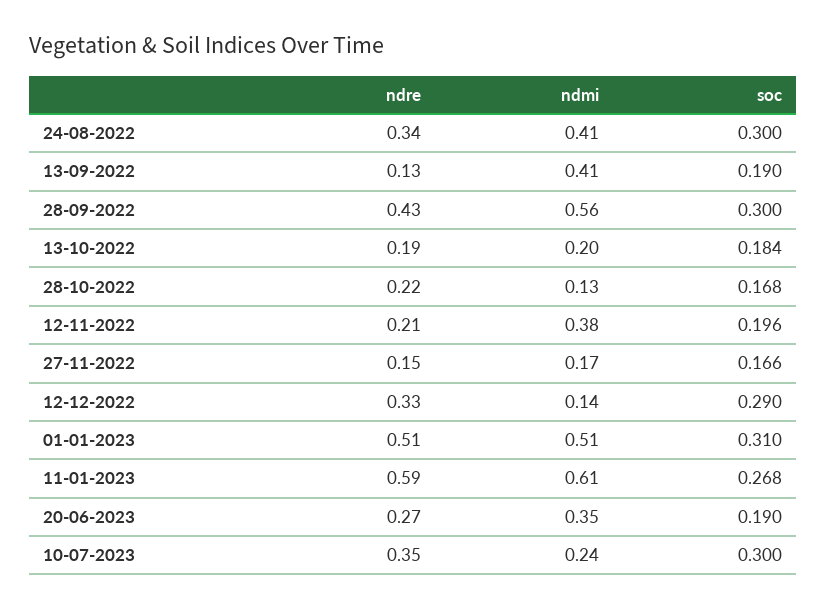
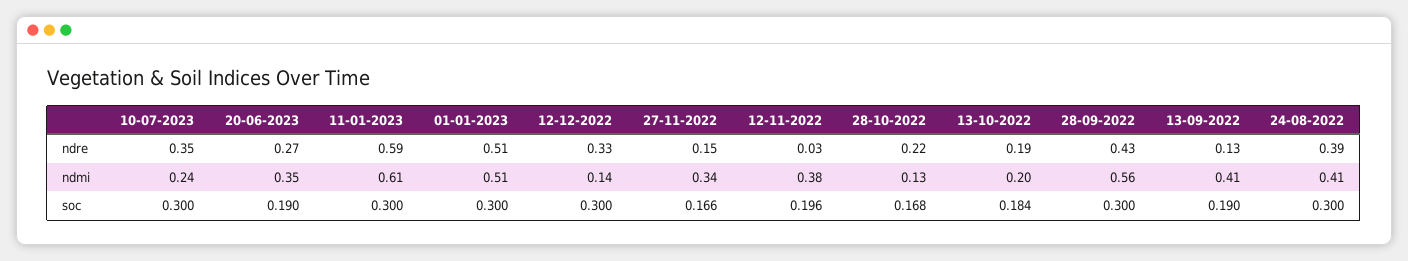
  {
    "ndre": {
-     "24-08-2022": 0.34,
+     "24-08-2022": 0.39,
      "13-09-2022": 0.13,
      "28-09-2022": 0.43,
      "13-10-2022": 0.19,
      "28-10-2022": 0.22,
-     "12-11-2022": 0.21,
+     "12-11-2022": 0.03,
      "27-11-2022": 0.15,
      "12-12-2022": 0.33,
      "01-01-2023": 0.51,
      "11-01-2023": 0.59,
      "20-06-2023": 0.27,
      "10-07-2023": 0.35
    },
    "ndmi": {
      "24-08-2022": 0.41,
      "13-09-2022": 0.41,
      "28-09-2022": 0.56,
      "13-10-2022": 0.2,
      "28-10-2022": 0.13,
      "12-11-2022": 0.38,
-     "27-11-2022": 0.17,
+     "27-11-2022": 0.34,
      "12-12-2022": 0.14,
      "01-01-2023": 0.51,
      "11-01-2023": 0.61,
      "20-06-2023": 0.35,
      "10-07-2023": 0.24
    },
    "soc": {
      "24-08-2022": 0.3,
      "13-09-2022": 0.19,
      "28-09-2022": 0.3,
      "13-10-2022": 0.184,
      "28-10-2022": 0.168,
      "12-11-2022": 0.196,
      "27-11-2022": 0.166,
-     "12-12-2022": 0.29,
+     "12-12-2022": 0.3,
-     "01-01-2023": 0.31,
+     "01-01-2023": 0.3,
-     "11-01-2023": 0.268,
+     "11-01-2023": 0.3,
      "20-06-2023": 0.19,
      "10-07-2023": 0.3
    }
  }

